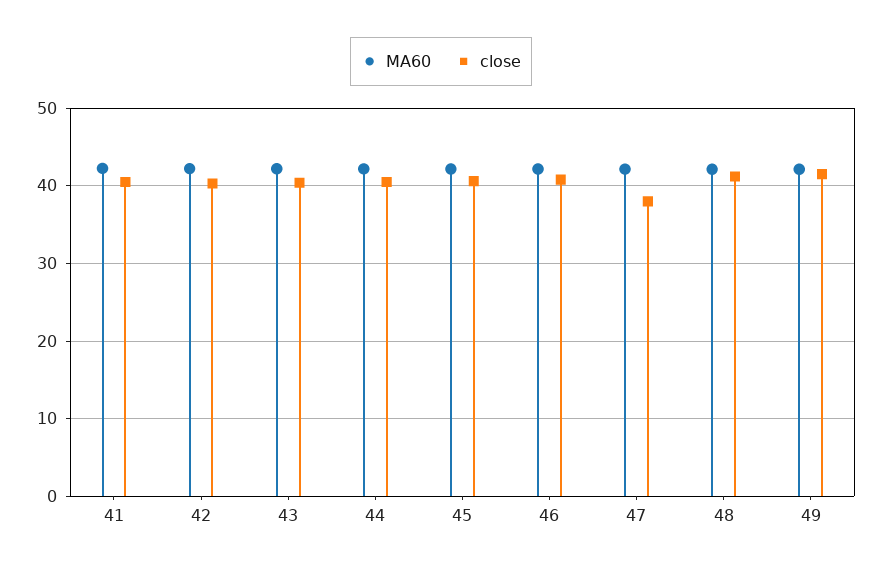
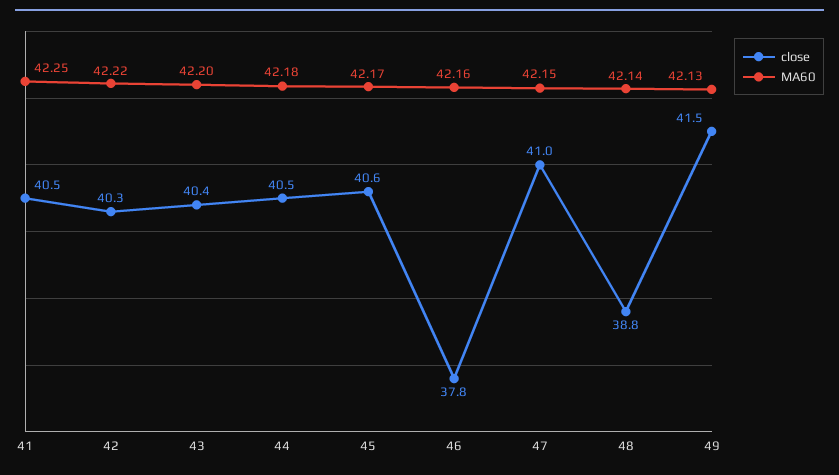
  {
    "MA60": {
      "41": 42.25,
      "42": 42.22,
      "43": 42.2,
      "44": 42.18,
      "45": 42.17,
      "46": 42.16,
      "47": 42.15,
      "48": 42.14,
      "49": 42.13
    },
    "close": {
      "41": 40.5,
      "42": 40.3,
      "43": 40.4,
      "44": 40.5,
      "45": 40.6,
-     "46": 41,
+     "46": 37.8,
-     "47": 38,
+     "47": 41,
-     "48": 41,
+     "48": 38.8,
      "49": 41.5
    }
  }

